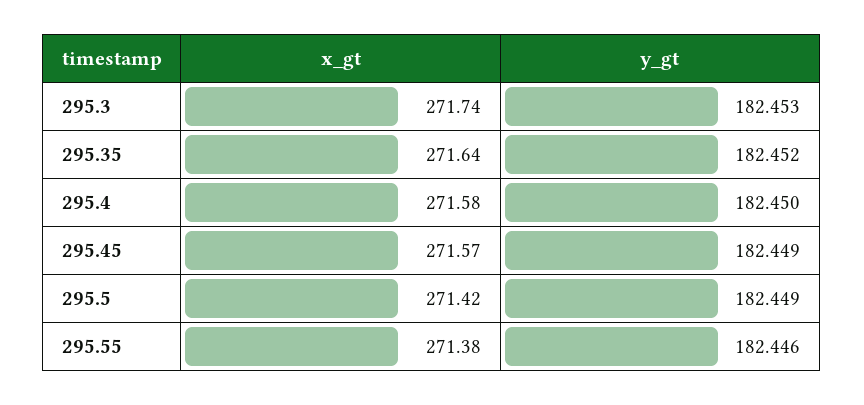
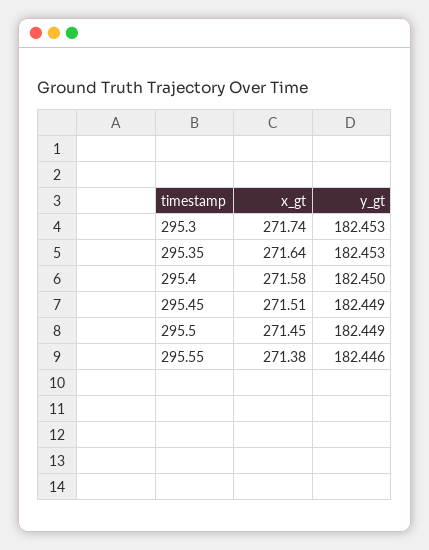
  {
    "x_gt": {
      "295.3": 271.74,
      "295.35": 271.64,
      "295.4": 271.58,
-     "295.45": 271.57,
+     "295.45": 271.51,
-     "295.5": 271.42,
+     "295.5": 271.45,
      "295.55": 271.38
    },
    "y_gt": {
      "295.3": 182.453,
-     "295.35": 182.452,
+     "295.35": 182.453,
      "295.4": 182.45,
      "295.45": 182.449,
      "295.5": 182.449,
      "295.55": 182.446
    }
  }

